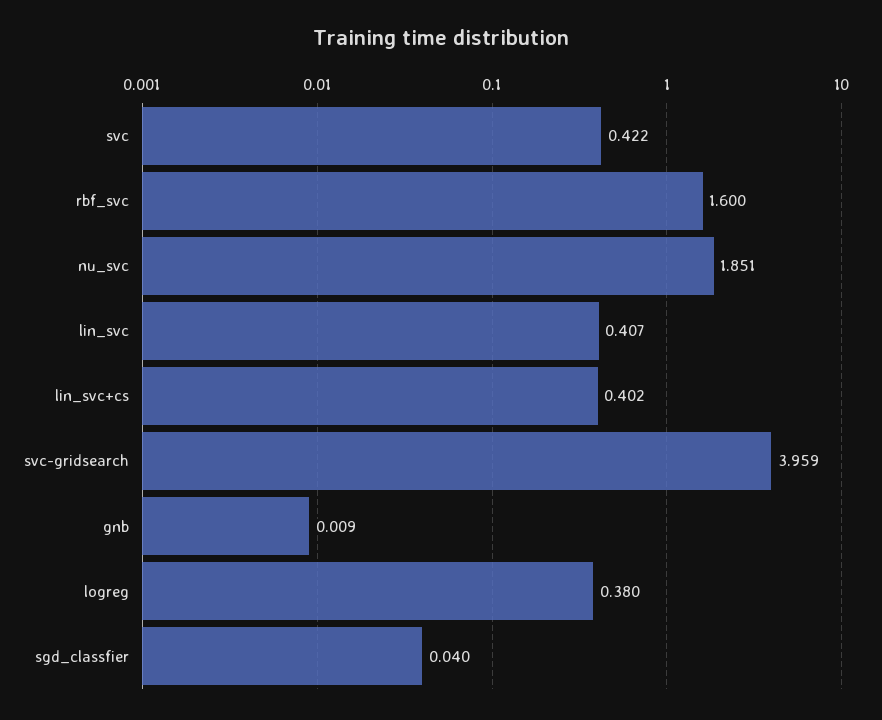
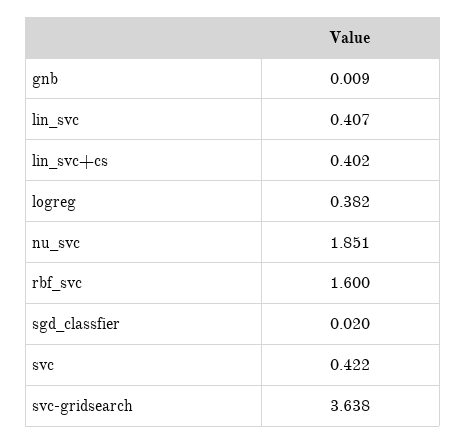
  {
    "svc": 0.422,
    "rbf_svc": 1.6,
    "nu_svc": 1.851,
    "lin_svc": 0.407,
    "lin_svc+cs": 0.402,
-   "svc-gridsearch": 3.959,
+   "svc-gridsearch": 3.638,
    "gnb": 0.009,
-   "logreg": 0.38,
+   "logreg": 0.382,
-   "sgd_classfier": 0.04
+   "sgd_classfier": 0.02
  }

